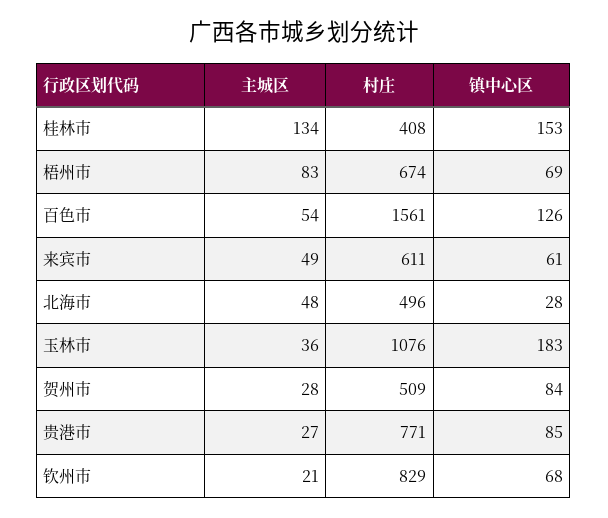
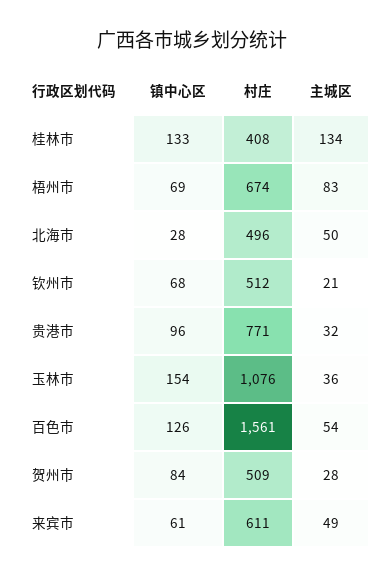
  {
    "主城区": {
      "桂林市": 134,
      "梧州市": 83,
      "百色市": 54,
      "来宾市": 49,
-     "北海市": 48,
+     "北海市": 50,
      "玉林市": 36,
      "贺州市": 28,
-     "贵港市": 27,
+     "贵港市": 32,
      "钦州市": 21
    },
    "村庄": {
      "桂林市": 408,
      "梧州市": 674,
      "百色市": 1561,
      "来宾市": 611,
      "北海市": 496,
      "玉林市": 1076,
      "贺州市": 509,
      "贵港市": 771,
-     "钦州市": 829
+     "钦州市": 512
    },
    "镇中心区": {
-     "桂林市": 153,
+     "桂林市": 133,
      "梧州市": 69,
      "百色市": 126,
      "来宾市": 61,
      "北海市": 28,
-     "玉林市": 183,
+     "玉林市": 154,
      "贺州市": 84,
-     "贵港市": 85,
+     "贵港市": 96,
      "钦州市": 68
    }
  }

